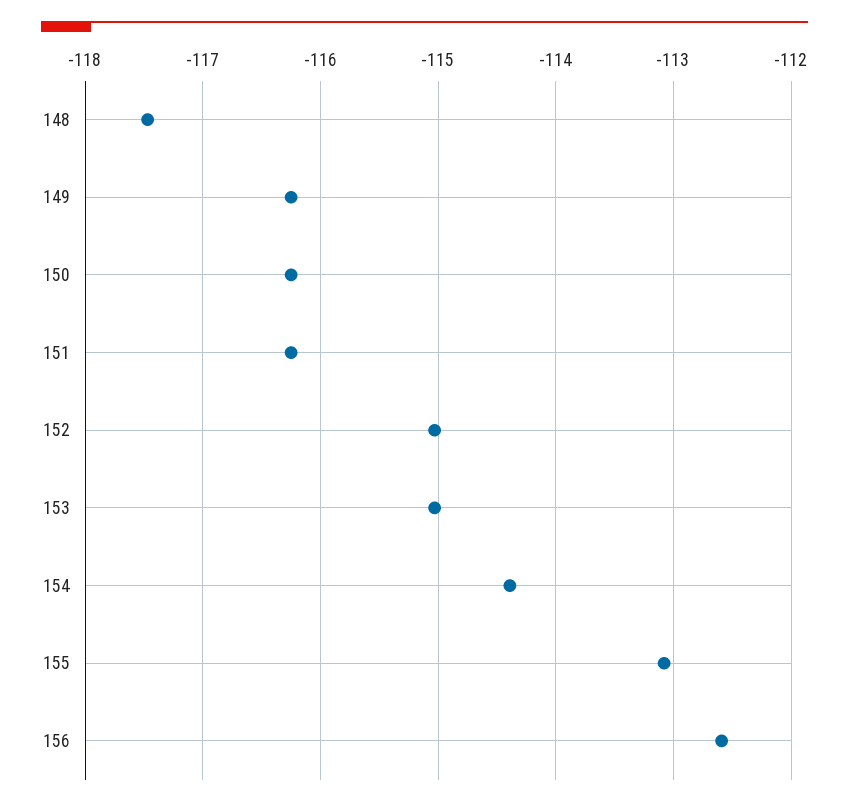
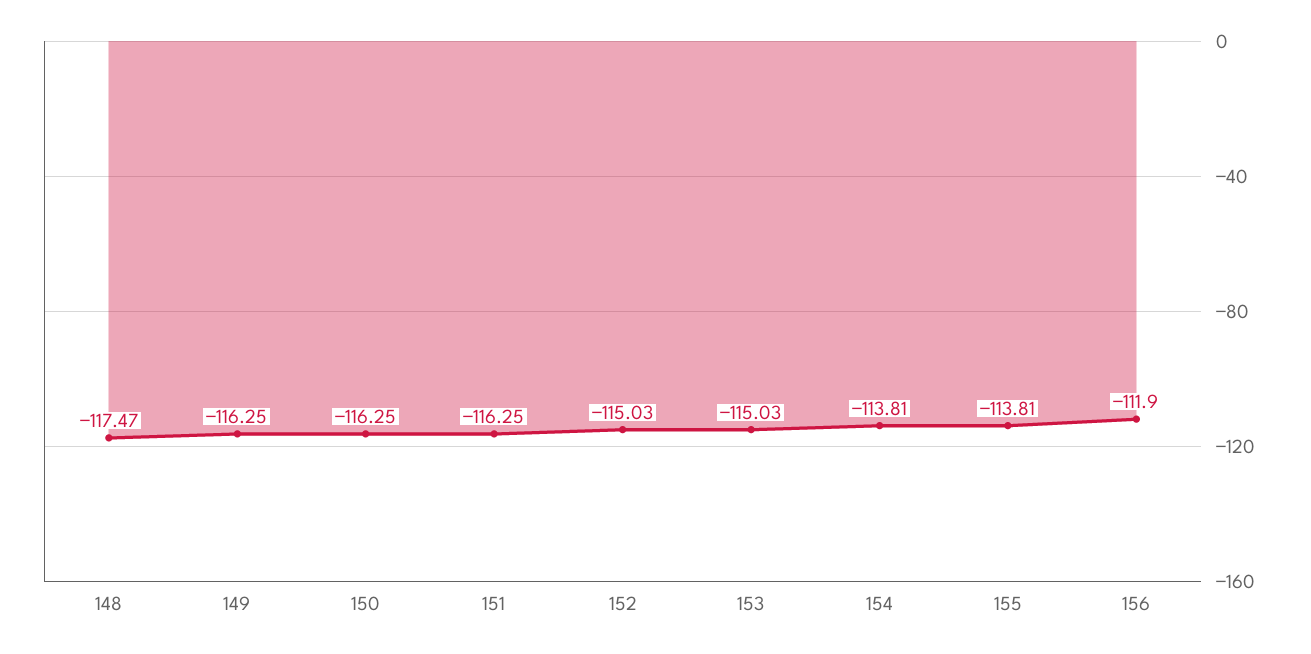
  {
    "148": -117.47,
    "149": -116.25,
    "150": -116.25,
    "151": -116.25,
    "152": -115.03,
    "153": -115.03,
-   "154": -114.4,
+   "154": -113.81,
-   "155": -113.1,
+   "155": -113.81,
-   "156": -112.6
+   "156": -111.9
  }

